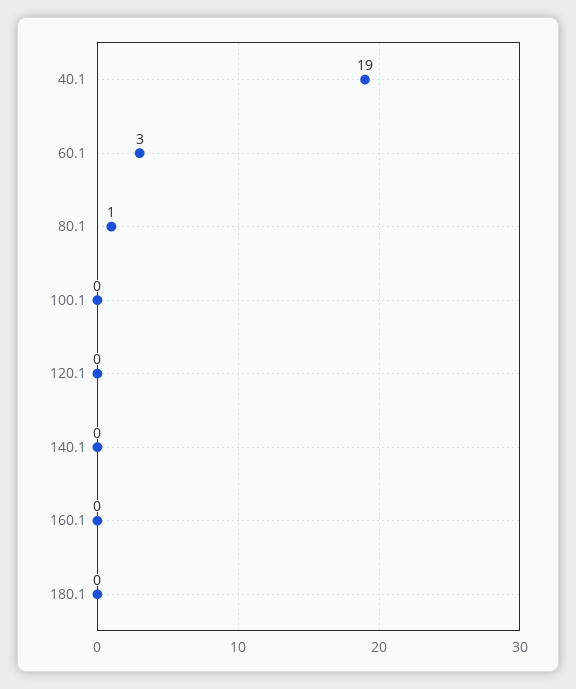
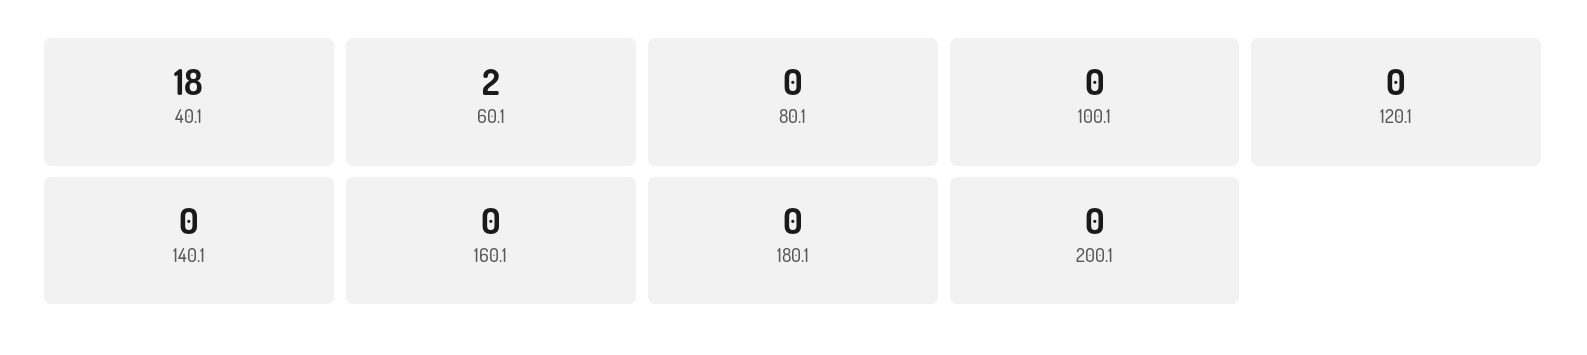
  {
-   "40.1": 19,
+   "40.1": 18,
-   "60.1": 3,
+   "60.1": 2,
-   "80.1": 1,
+   "80.1": 0,
    "100.1": 0,
    "120.1": 0,
    "140.1": 0,
    "160.1": 0,
-   "180.1": 0
+   "180.1": 0,
+   "200.1": 0
  }

